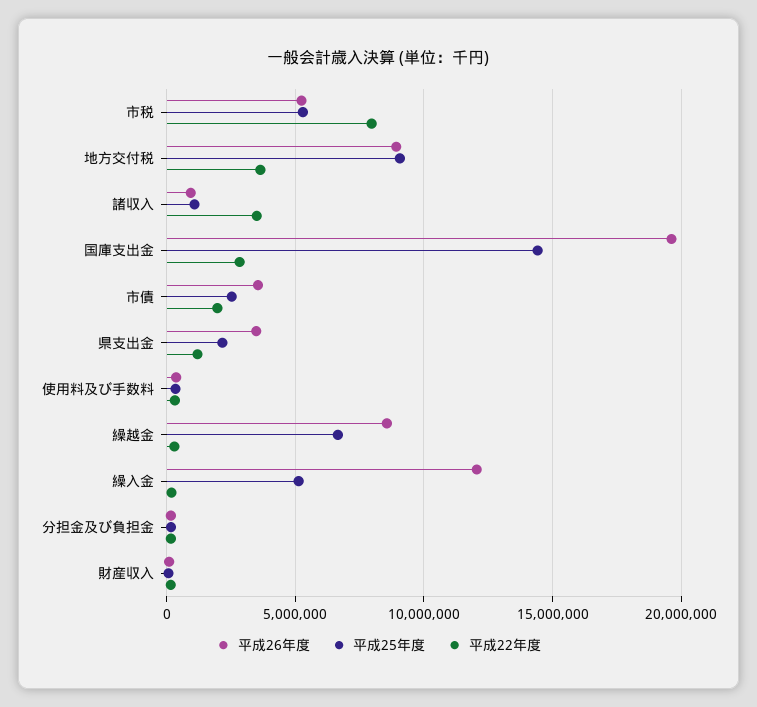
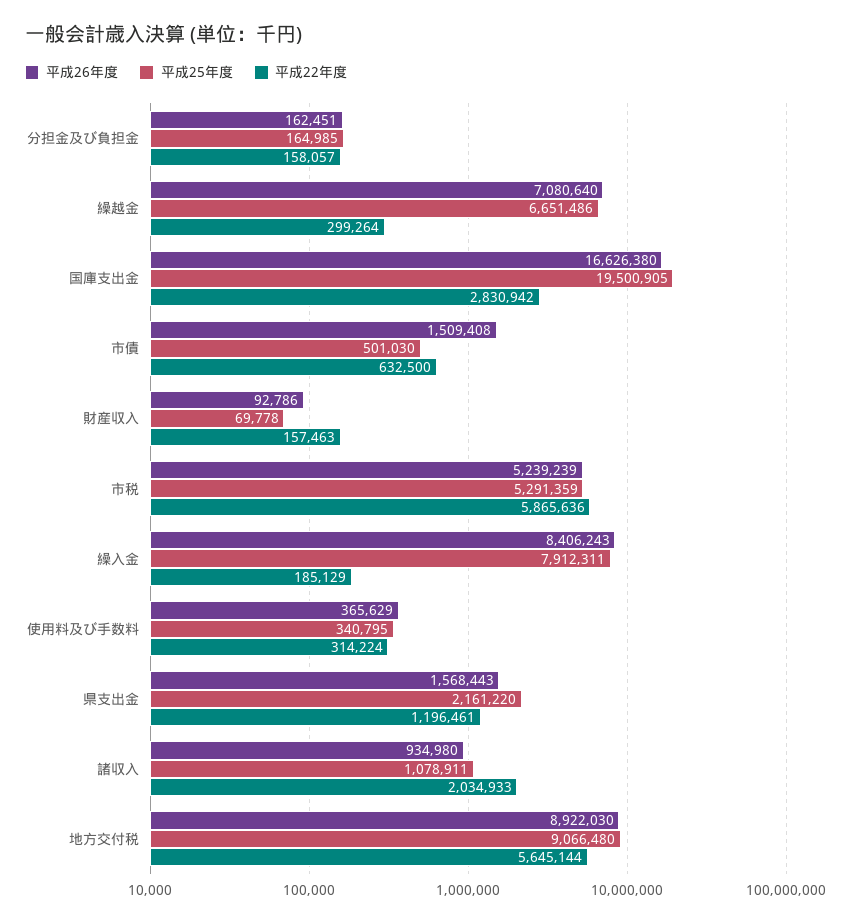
  {
    "平成26年度": {
      "市税": 5239239,
      "地方交付税": 8922030,
      "諸収入": 934980,
-     "国庫支出金": 19500000,
+     "国庫支出金": 16626380,
-     "市債": 3500000,
+     "市債": 1509408,
-     "県支出金": 3500000,
+     "県支出金": 1568443,
      "使用料及び手数料": 365629,
-     "繰越金": 8500000,
+     "繰越金": 7080640,
-     "繰入金": 12000000,
+     "繰入金": 8406243,
      "分担金及び負担金": 162451,
      "財産収入": 92786
    },
    "平成25年度": {
      "市税": 5291359,
      "地方交付税": 9066480,
      "諸収入": 1078911,
-     "国庫支出金": 14500000,
+     "国庫支出金": 19500905,
-     "市債": 2500000,
+     "市債": 501030,
      "県支出金": 2161220,
      "使用料及び手数料": 340795,
      "繰越金": 6651486,
-     "繰入金": 5000000,
+     "繰入金": 7912311,
      "分担金及び負担金": 164985,
      "財産収入": 69778
    },
    "平成22年度": {
-     "市税": 8000000,
+     "市税": 5865636,
-     "地方交付税": 3500000,
+     "地方交付税": 5645144,
-     "諸収入": 3500000,
+     "諸収入": 2034933,
      "国庫支出金": 2830942,
-     "市債": 2000000,
+     "市債": 632500,
      "県支出金": 1196461,
      "使用料及び手数料": 314224,
      "繰越金": 299264,
      "繰入金": 185129,
      "分担金及び負担金": 158057,
      "財産収入": 157463
    }
  }

